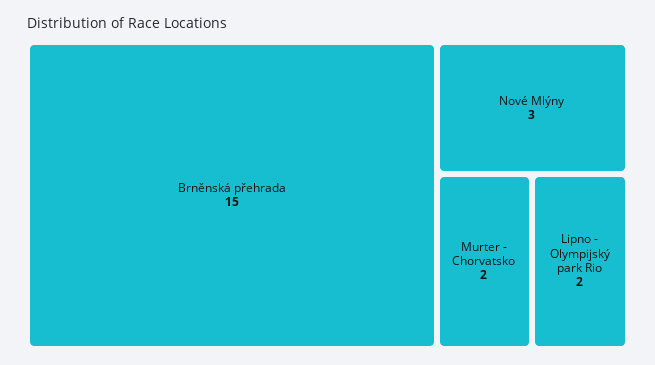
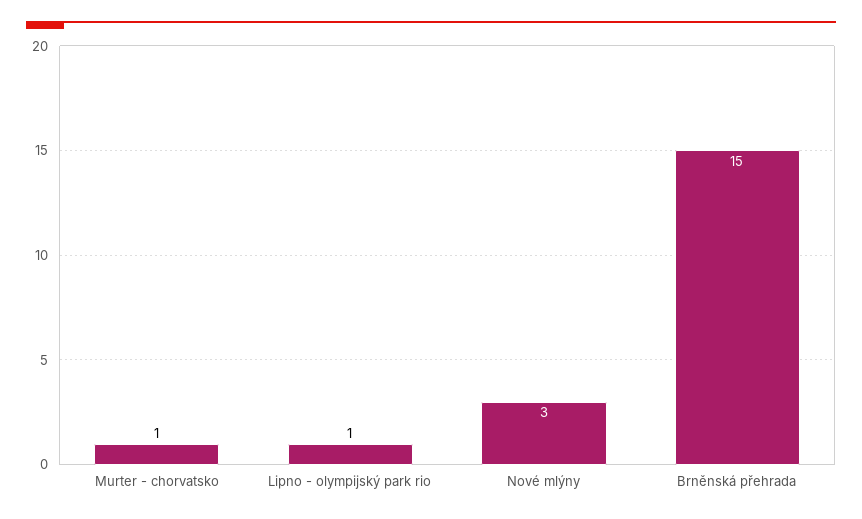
  {
    "Brněnská přehrada": 15,
    "Nové Mlýny": 3,
-   "Murter - Chorvatsko": 2,
+   "Murter - Chorvatsko": 1,
-   "Lipno - Olympijský park Rio": 2
+   "Lipno - Olympijský park Rio": 1
  }

